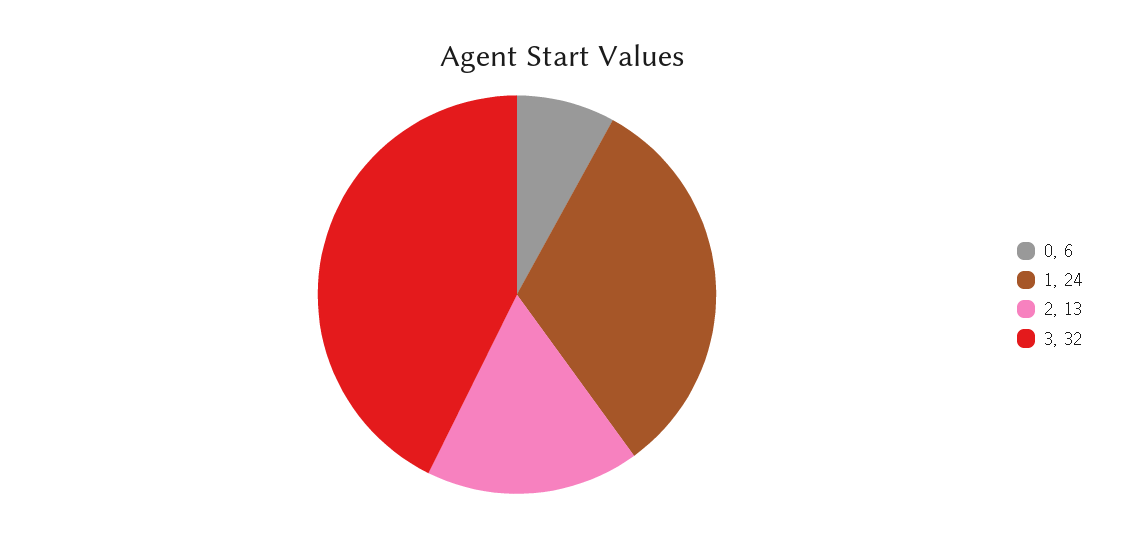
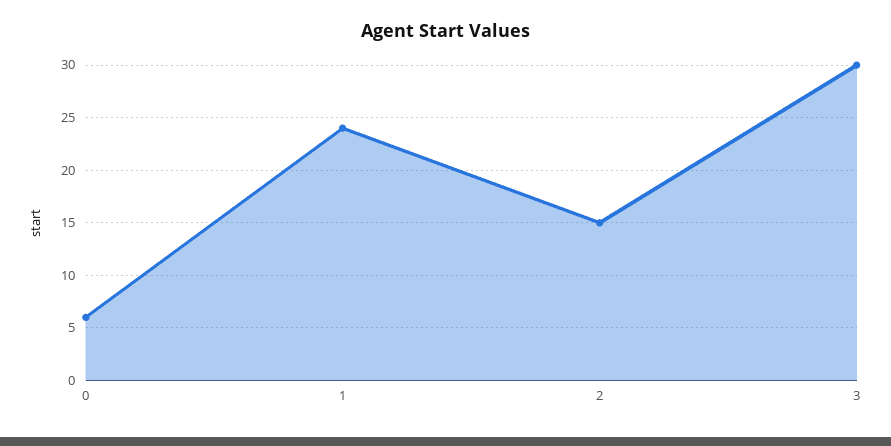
  {
    "0": 6,
    "1": 24,
-   "2": 13,
+   "2": 15,
-   "3": 32
+   "3": 30
  }

